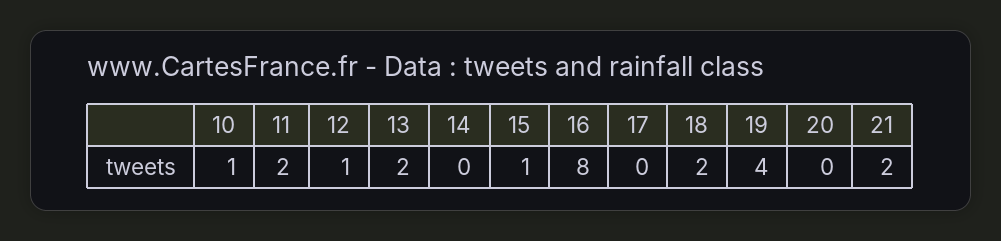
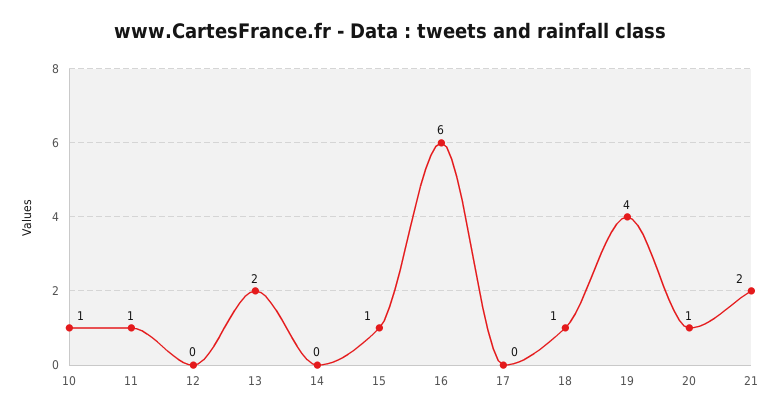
  {
    "10": 1,
-   "11": 2,
+   "11": 1,
-   "12": 1,
+   "12": 0,
    "13": 2,
    "14": 0,
    "15": 1,
-   "16": 8,
+   "16": 6,
    "17": 0,
-   "18": 2,
+   "18": 1,
    "19": 4,
-   "20": 0,
+   "20": 1,
    "21": 2
  }

